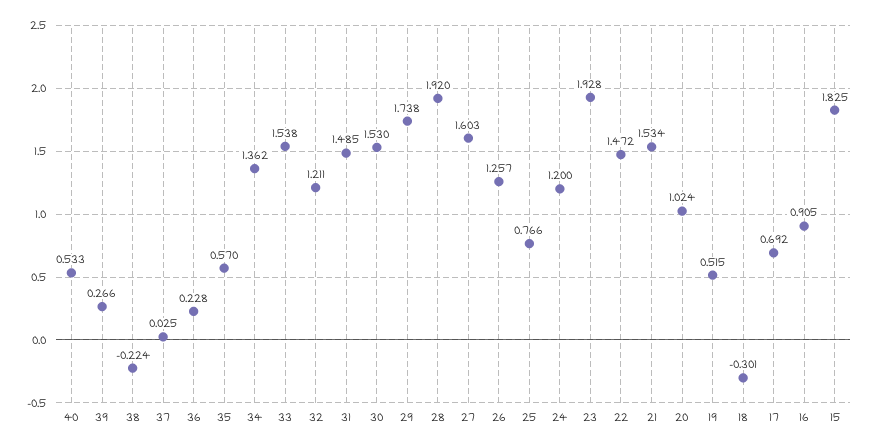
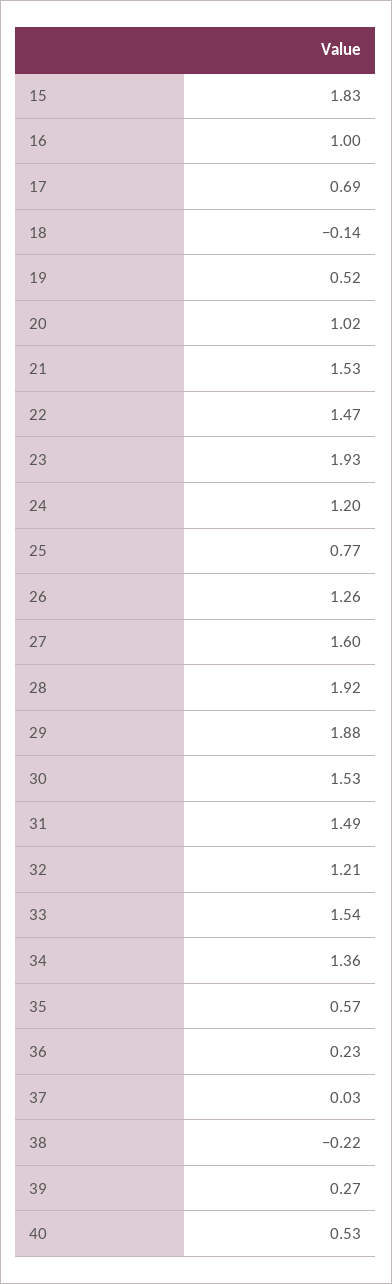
  {
    "40": 0.533,
    "39": 0.266,
    "38": -0.224,
    "37": 0.025,
    "36": 0.228,
    "35": 0.57,
    "34": 1.362,
    "33": 1.538,
    "32": 1.211,
    "31": 1.485,
    "30": 1.53,
-   "29": 1.738,
+   "29": 1.88,
    "28": 1.92,
    "27": 1.603,
    "26": 1.257,
    "25": 0.766,
    "24": 1.2,
    "23": 1.928,
    "22": 1.472,
    "21": 1.534,
    "20": 1.024,
    "19": 0.515,
-   "18": -0.301,
+   "18": -0.14,
    "17": 0.692,
-   "16": 0.905,
+   "16": 1,
    "15": 1.825
  }

